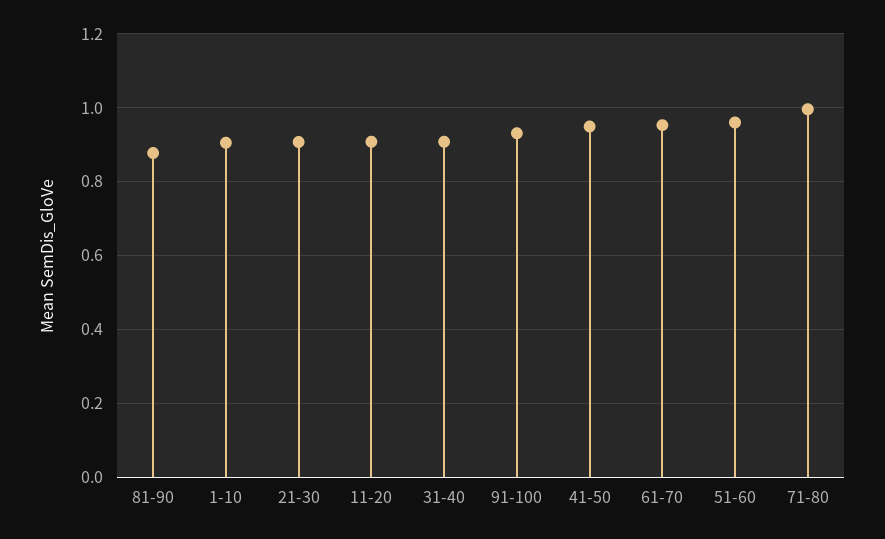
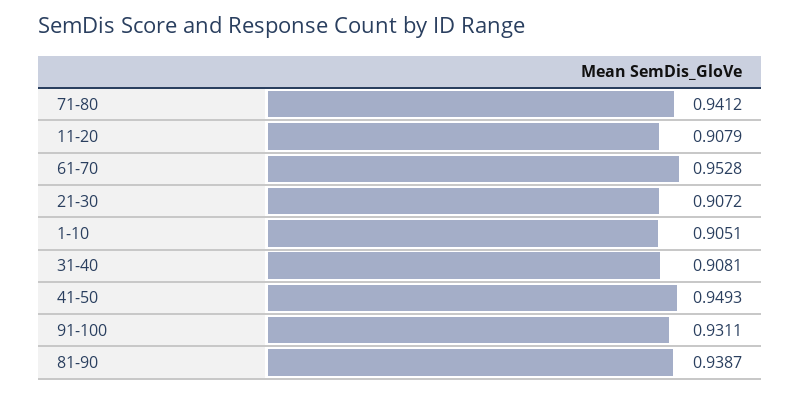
  {
-   "81-90": 0.88,
+   "81-90": 0.9387,
    "1-10": 0.9051,
    "21-30": 0.9072,
    "11-20": 0.9079,
    "31-40": 0.9081,
    "91-100": 0.9311,
    "41-50": 0.9493,
    "61-70": 0.9528,
-   "51-60": 0.96,
-   "71-80": 1
+   "71-80": 0.9412
  }

